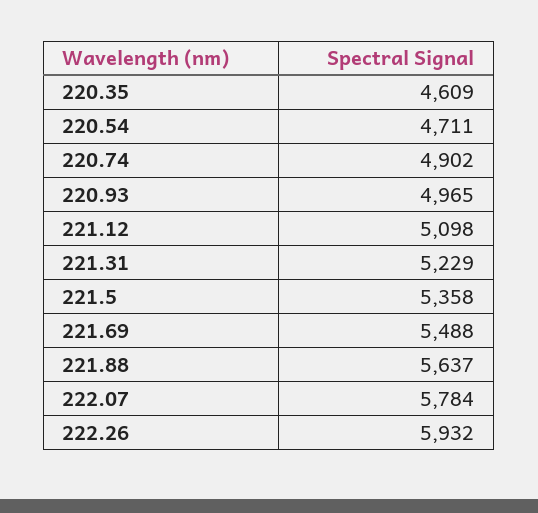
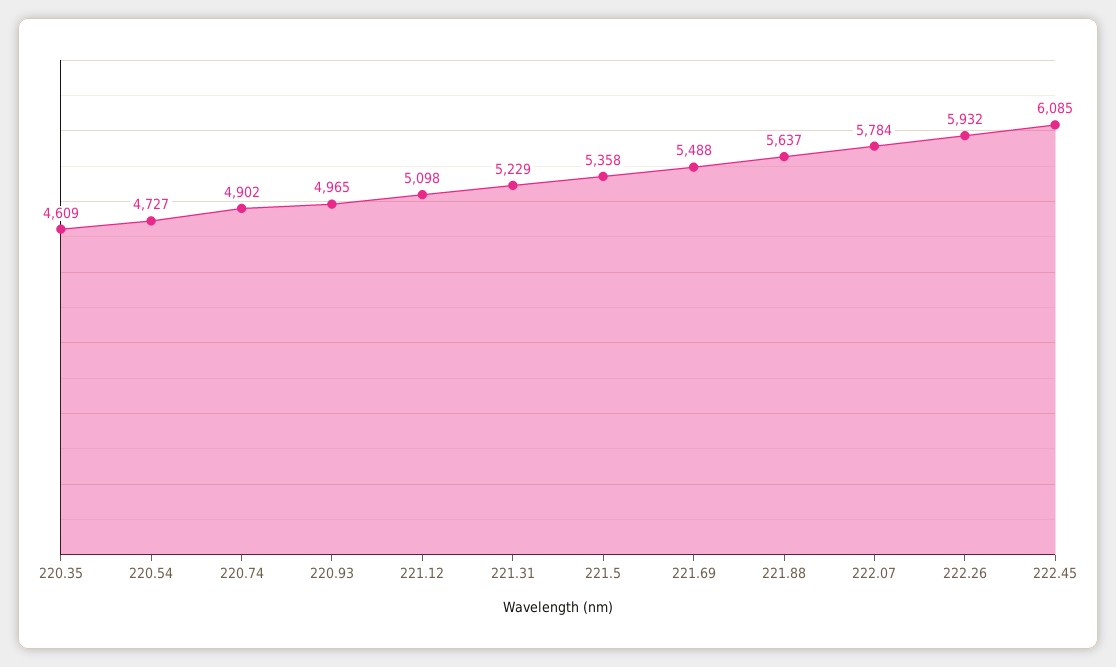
  {
    "220.35": 4609,
-   "220.54": 4711,
+   "220.54": 4727,
    "220.74": 4902,
    "220.93": 4965,
    "221.12": 5098,
    "221.31": 5229,
    "221.5": 5358,
    "221.69": 5488,
    "221.88": 5637,
    "222.07": 5784,
-   "222.26": 5932
+   "222.26": 5932,
+   "222.45": 6085
  }

